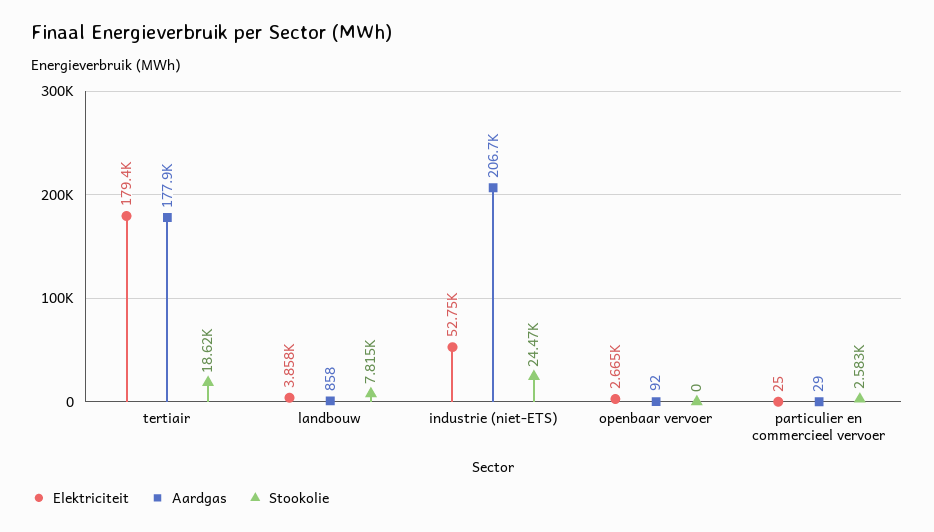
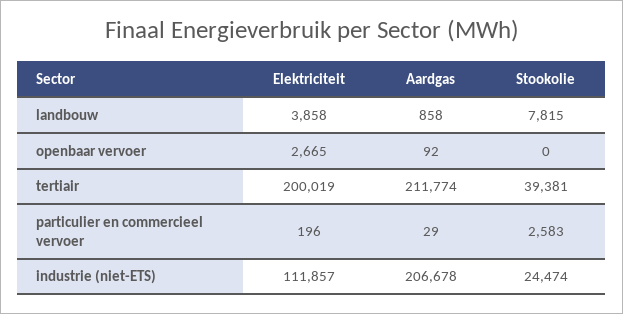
  {
    "Elektriciteit": {
-     "tertiair": 179400,
+     "tertiair": 200019,
      "landbouw": 3858,
-     "industrie (niet-ETS)": 52750,
+     "industrie (niet-ETS)": 111857,
      "openbaar vervoer": 2665,
-     "particulier en commercieel vervoer": 25
+     "particulier en commercieel vervoer": 196
    },
    "Aardgas": {
-     "tertiair": 177900,
+     "tertiair": 211774,
      "landbouw": 858,
      "industrie (niet-ETS)": 206678,
      "openbaar vervoer": 92,
      "particulier en commercieel vervoer": 29
    },
    "Stookolie": {
-     "tertiair": 18620,
+     "tertiair": 39381,
      "landbouw": 7815,
      "industrie (niet-ETS)": 24474,
      "openbaar vervoer": 0,
      "particulier en commercieel vervoer": 2583
    }
  }

